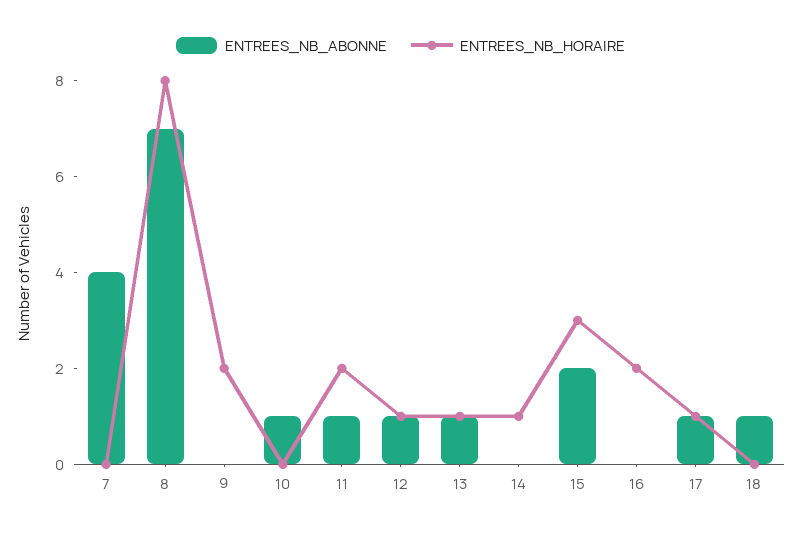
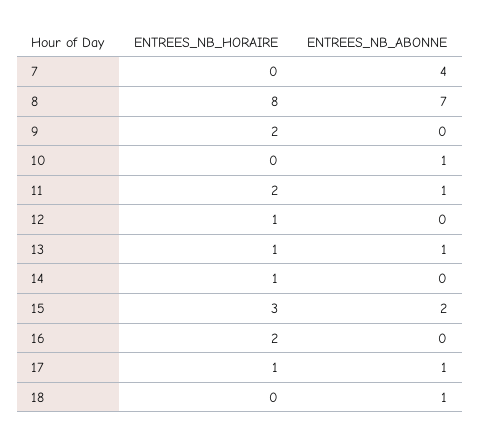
  {
    "ENTREES_NB_ABONNE": {
      "7": 4,
      "8": 7,
      "9": 0,
      "10": 1,
      "11": 1,
-     "12": 1,
+     "12": 0,
      "13": 1,
      "14": 0,
      "15": 2,
      "16": 0,
      "17": 1,
      "18": 1
    },
    "ENTREES_NB_HORAIRE": {
      "7": 0,
      "8": 8,
      "9": 2,
      "10": 0,
      "11": 2,
      "12": 1,
      "13": 1,
      "14": 1,
      "15": 3,
      "16": 2,
      "17": 1,
      "18": 0
    }
  }

